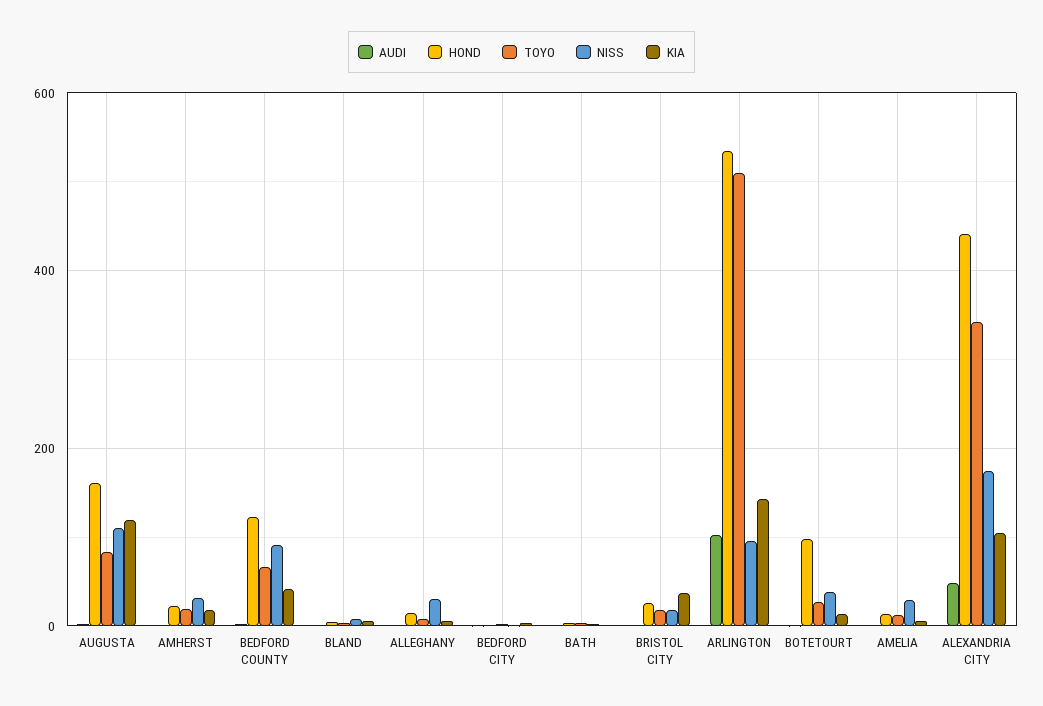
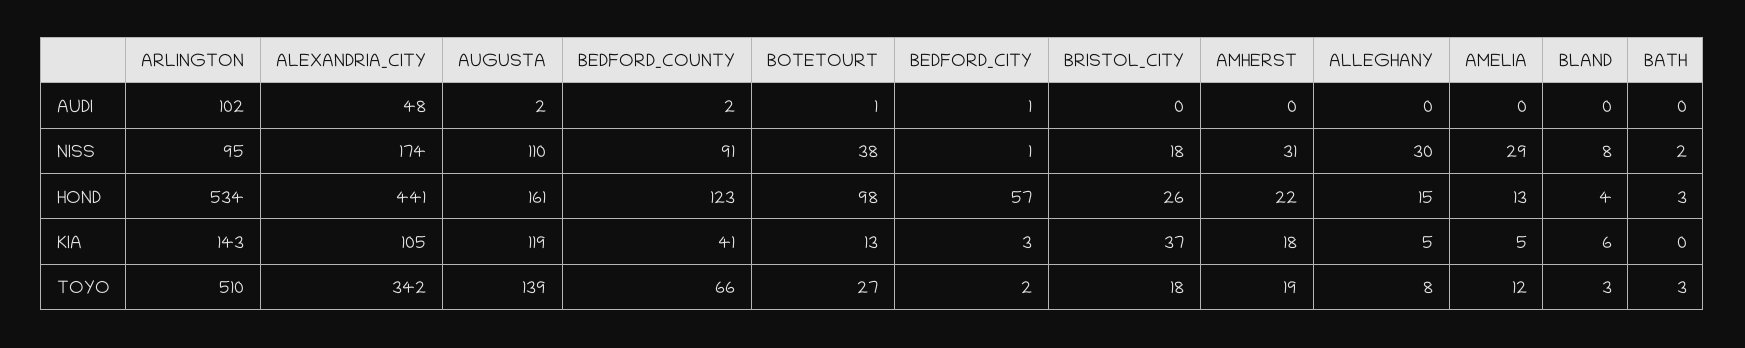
  {
    "AUDI": {
      "AUGUSTA": 2,
      "AMHERST": 0,
      "BEDFORD COUNTY": 2,
      "BLAND": 0,
      "ALLEGHANY": 0,
      "BEDFORD CITY": 1,
      "BATH": 0,
      "BRISTOL CITY": 0,
      "ARLINGTON": 102,
      "BOTETOURT": 1,
      "AMELIA": 0,
      "ALEXANDRIA CITY": 48
    },
    "HOND": {
      "AUGUSTA": 161,
      "AMHERST": 22,
      "BEDFORD COUNTY": 123,
      "BLAND": 4,
      "ALLEGHANY": 15,
-     "BEDFORD CITY": 0,
+     "BEDFORD CITY": 57,
      "BATH": 3,
      "BRISTOL CITY": 26,
      "ARLINGTON": 534,
      "BOTETOURT": 98,
      "AMELIA": 13,
      "ALEXANDRIA CITY": 441
    },
    "TOYO": {
-     "AUGUSTA": 80,
+     "AUGUSTA": 139,
      "AMHERST": 19,
      "BEDFORD COUNTY": 66,
      "BLAND": 3,
      "ALLEGHANY": 8,
      "BEDFORD CITY": 2,
      "BATH": 3,
      "BRISTOL CITY": 18,
      "ARLINGTON": 510,
      "BOTETOURT": 27,
      "AMELIA": 12,
      "ALEXANDRIA CITY": 342
    },
    "NISS": {
      "AUGUSTA": 110,
      "AMHERST": 31,
      "BEDFORD COUNTY": 91,
      "BLAND": 8,
      "ALLEGHANY": 30,
      "BEDFORD CITY": 1,
      "BATH": 2,
      "BRISTOL CITY": 18,
      "ARLINGTON": 95,
      "BOTETOURT": 38,
      "AMELIA": 29,
      "ALEXANDRIA CITY": 174
    },
    "KIA": {
      "AUGUSTA": 119,
      "AMHERST": 18,
      "BEDFORD COUNTY": 41,
      "BLAND": 6,
      "ALLEGHANY": 5,
      "BEDFORD CITY": 3,
      "BATH": 0,
      "BRISTOL CITY": 37,
      "ARLINGTON": 143,
      "BOTETOURT": 13,
      "AMELIA": 5,
      "ALEXANDRIA CITY": 105
    }
  }

